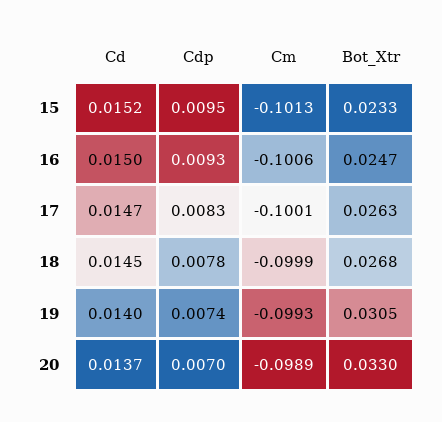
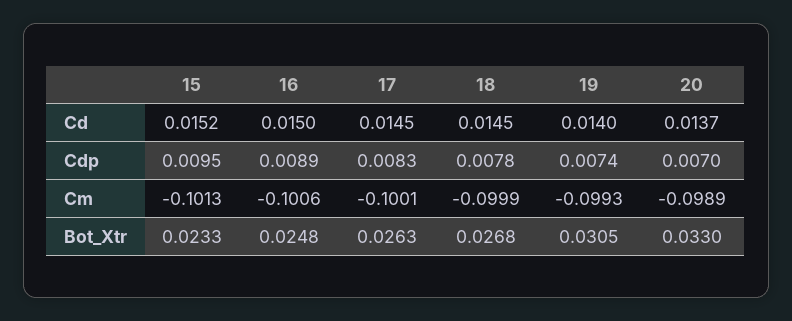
  {
    "Cd": {
      "15": 0.0152,
      "16": 0.015,
-     "17": 0.0147,
+     "17": 0.0145,
      "18": 0.0145,
      "19": 0.014,
      "20": 0.0137
    },
    "Cdp": {
      "15": 0.0095,
-     "16": 0.0093,
+     "16": 0.0089,
      "17": 0.0083,
      "18": 0.0078,
      "19": 0.0074,
      "20": 0.007
    },
    "Cm": {
      "15": -0.1013,
      "16": -0.1006,
      "17": -0.1001,
      "18": -0.0999,
      "19": -0.0993,
      "20": -0.0989
    },
    "Bot_Xtr": {
      "15": 0.0233,
-     "16": 0.0247,
+     "16": 0.0248,
      "17": 0.0263,
      "18": 0.0268,
      "19": 0.0305,
      "20": 0.033
    }
  }

